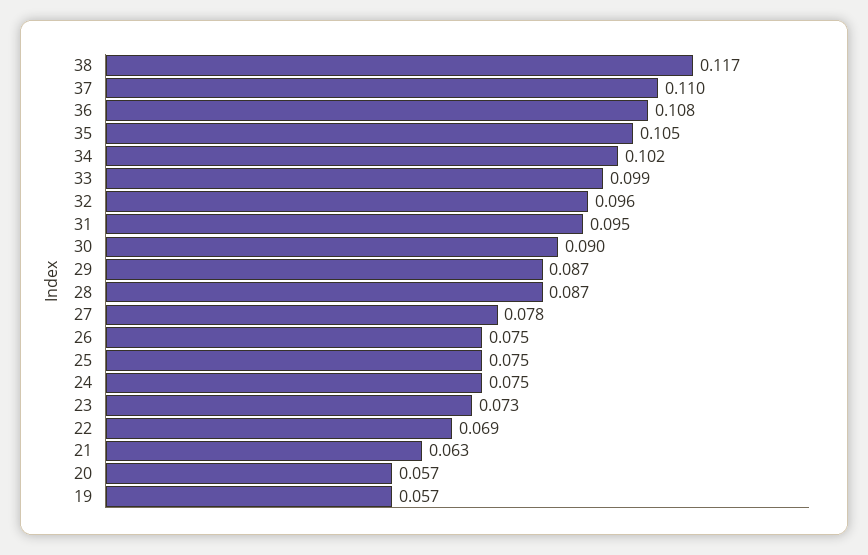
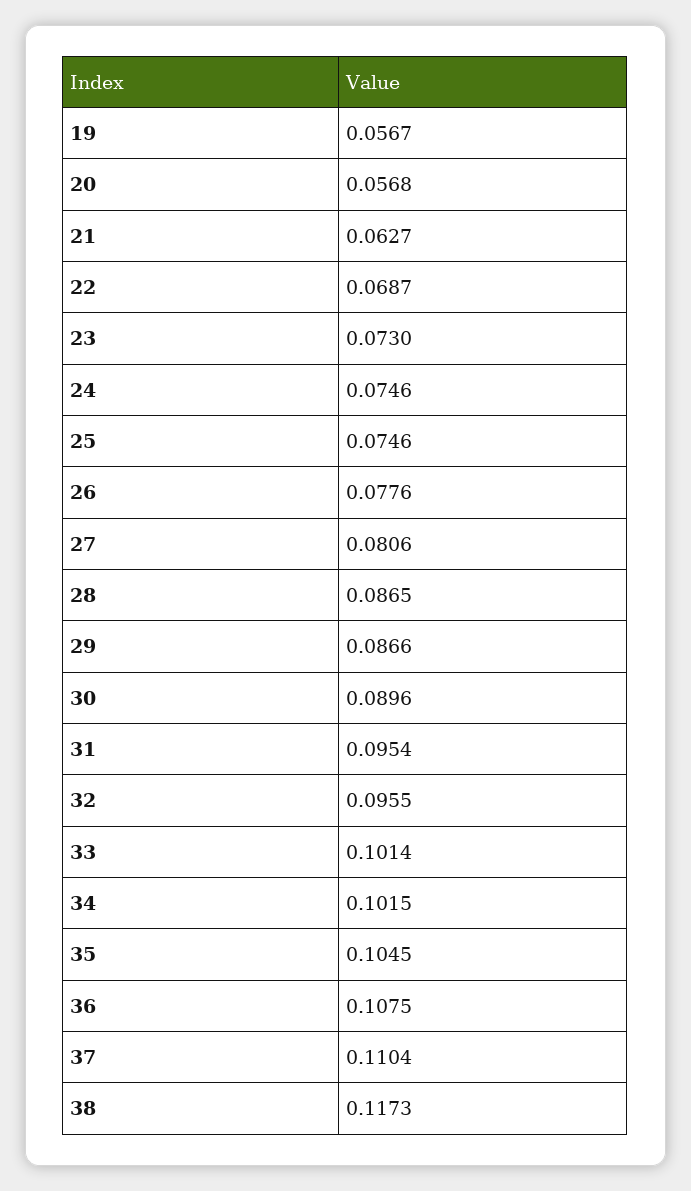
  {
    "38": 0.1173,
    "37": 0.1104,
    "36": 0.1075,
    "35": 0.1045,
    "34": 0.1015,
-   "33": 0.099,
+   "33": 0.1014,
    "32": 0.0955,
    "31": 0.0954,
    "30": 0.0896,
    "29": 0.0866,
    "28": 0.0865,
-   "27": 0.078,
+   "27": 0.0806,
-   "26": 0.075,
+   "26": 0.0776,
    "25": 0.0746,
    "24": 0.0746,
    "23": 0.073,
    "22": 0.0687,
    "21": 0.0627,
    "20": 0.0568,
    "19": 0.0567
  }

